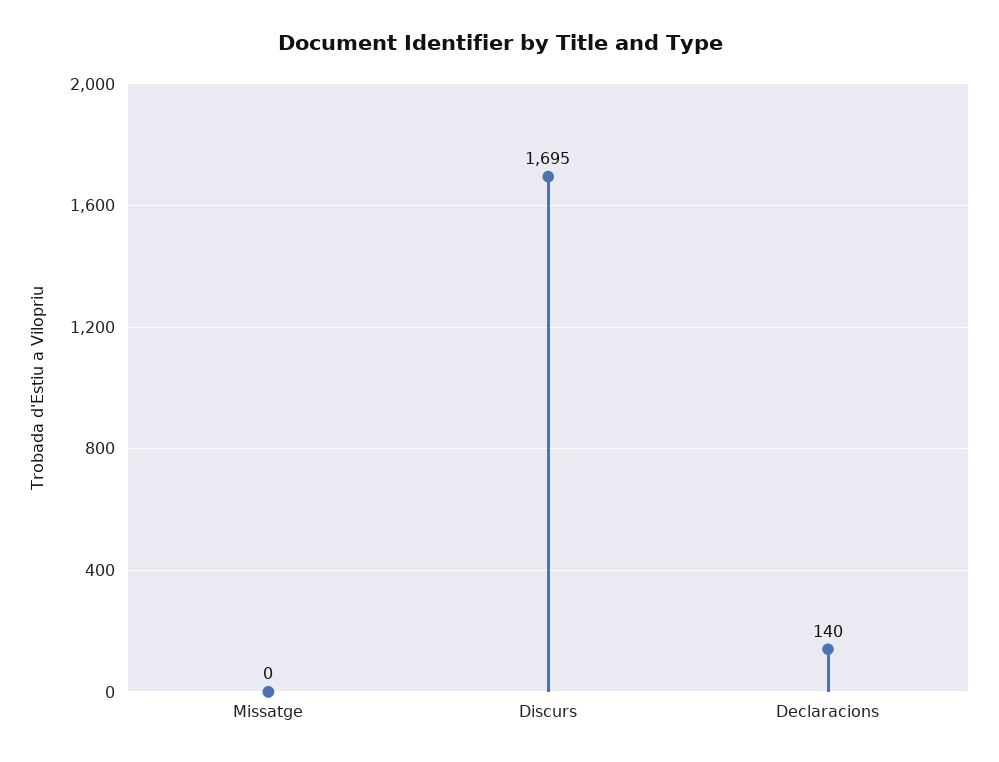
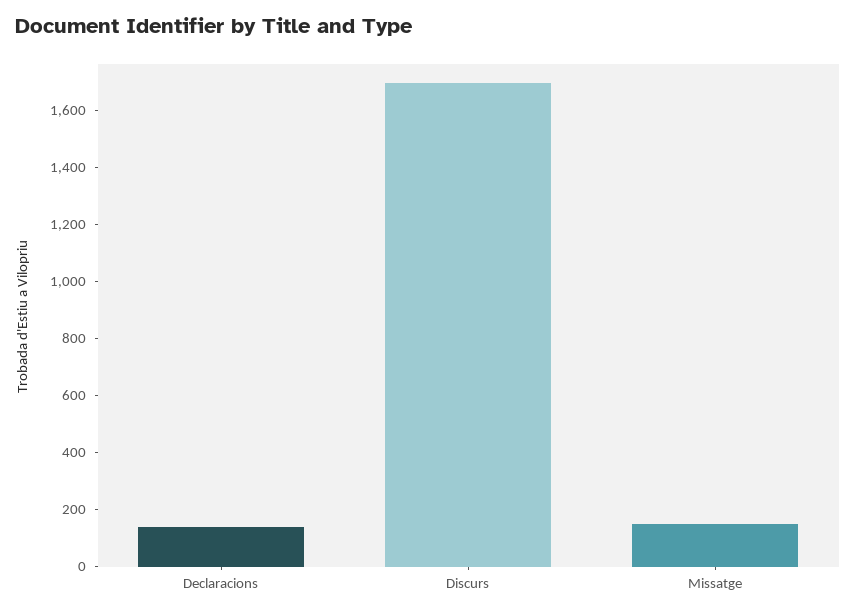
  {
-   "Missatge": 0,
+   "Missatge": 150,
    "Discurs": 1695,
    "Declaracions": 140
  }

